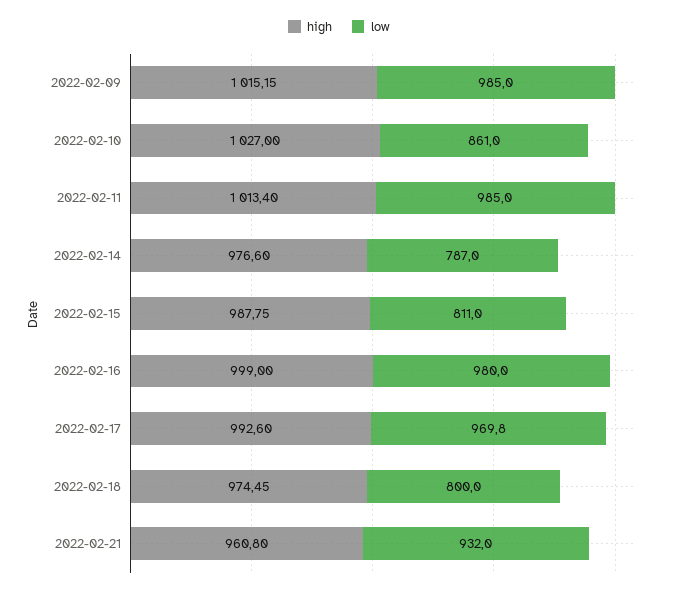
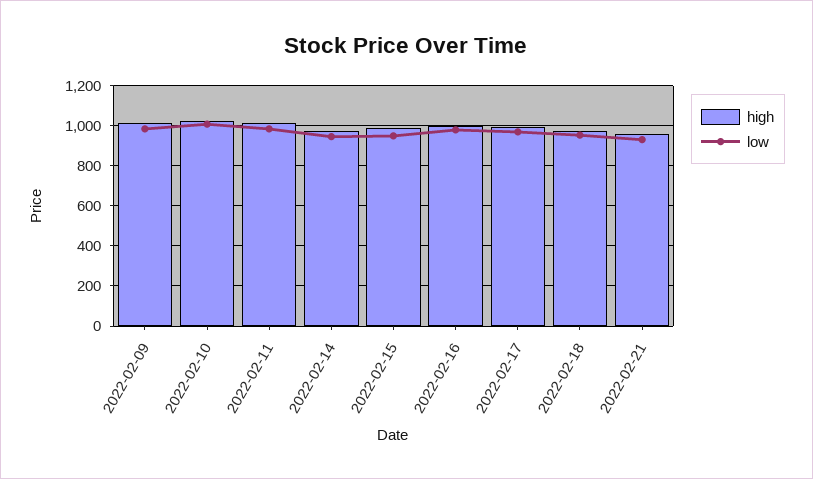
  {
    "high": {
      "2022-02-09": 1015.15,
      "2022-02-10": 1027,
      "2022-02-11": 1013.4,
      "2022-02-14": 976.6,
      "2022-02-15": 987.75,
      "2022-02-16": 999,
      "2022-02-17": 992.6,
      "2022-02-18": 974.45,
      "2022-02-21": 960.8
    },
    "low": {
      "2022-02-09": 985,
-     "2022-02-10": 861,
+     "2022-02-10": 1000,
      "2022-02-11": 985,
-     "2022-02-14": 787,
+     "2022-02-14": 950,
-     "2022-02-15": 811,
+     "2022-02-15": 950,
      "2022-02-16": 980,
      "2022-02-17": 969.8,
-     "2022-02-18": 800,
+     "2022-02-18": 950,
      "2022-02-21": 932
    }
  }

